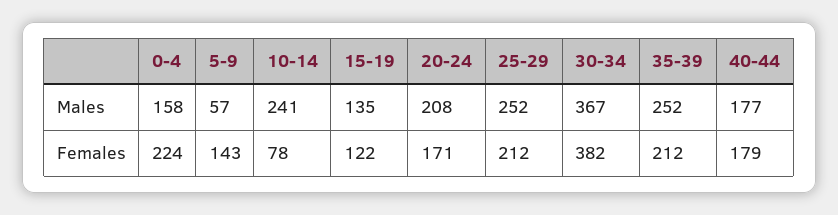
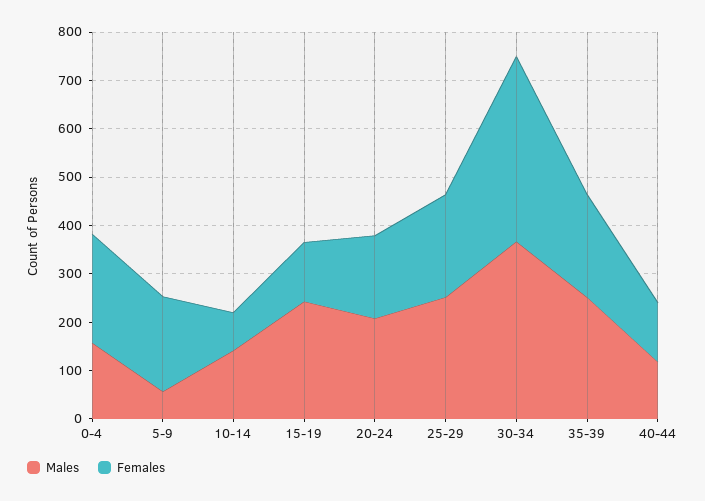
  {
    "Males": {
      "0-4": 158,
      "5-9": 57,
-     "10-14": 241,
+     "10-14": 140,
-     "15-19": 135,
+     "15-19": 240,
      "20-24": 208,
      "25-29": 252,
      "30-34": 367,
      "35-39": 252,
-     "40-44": 177
+     "40-44": 120
    },
    "Females": {
      "0-4": 224,
-     "5-9": 143,
+     "5-9": 200,
      "10-14": 78,
      "15-19": 122,
      "20-24": 171,
      "25-29": 212,
      "30-34": 382,
      "35-39": 212,
-     "40-44": 179
+     "40-44": 120
    }
  }

